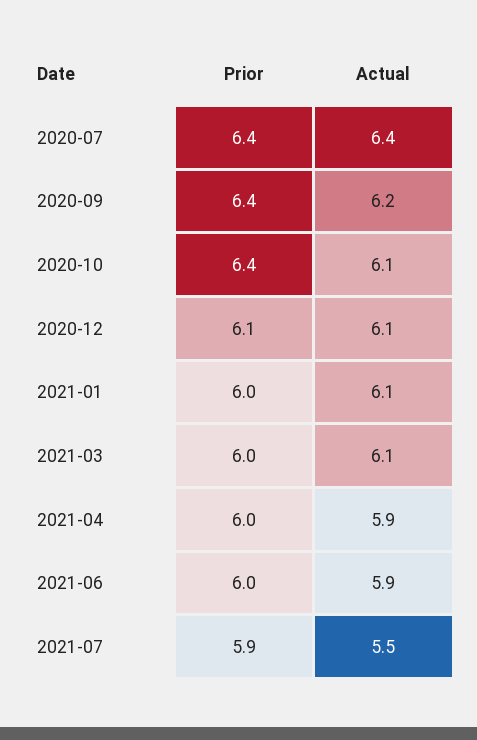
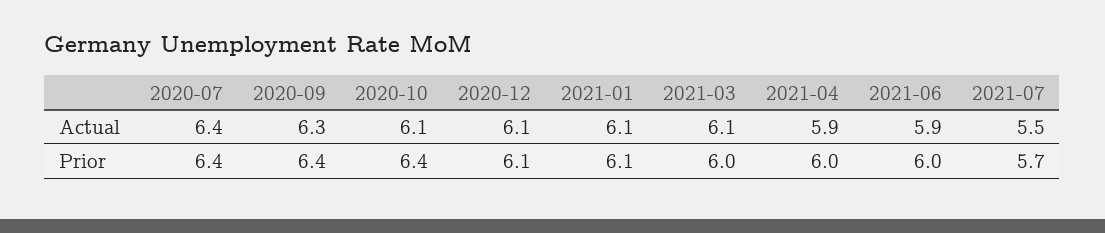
  {
    "Prior": {
      "2020-07": 6.4,
      "2020-09": 6.4,
      "2020-10": 6.4,
      "2020-12": 6.1,
-     "2021-01": 6,
+     "2021-01": 6.1,
      "2021-03": 6,
      "2021-04": 6,
      "2021-06": 6,
-     "2021-07": 5.9
+     "2021-07": 5.7
    },
    "Actual": {
      "2020-07": 6.4,
-     "2020-09": 6.2,
+     "2020-09": 6.3,
      "2020-10": 6.1,
      "2020-12": 6.1,
      "2021-01": 6.1,
      "2021-03": 6.1,
      "2021-04": 5.9,
      "2021-06": 5.9,
      "2021-07": 5.5
    }
  }

